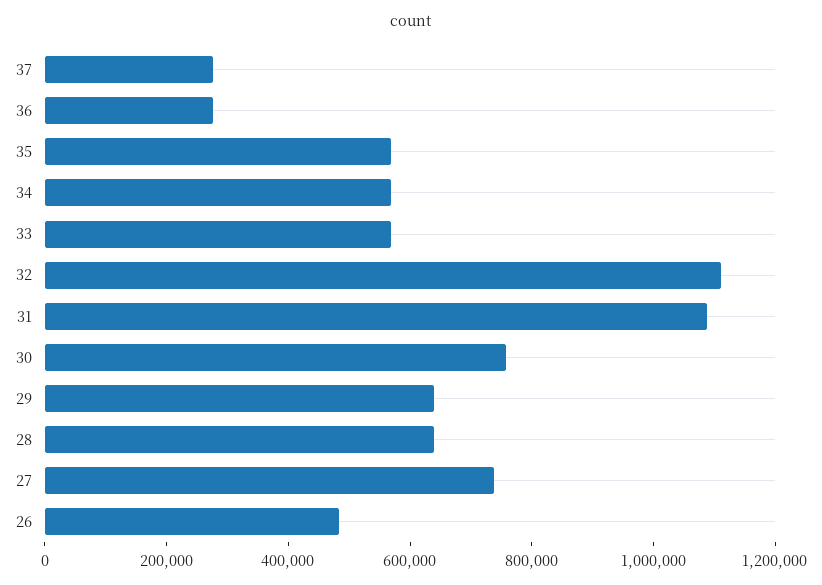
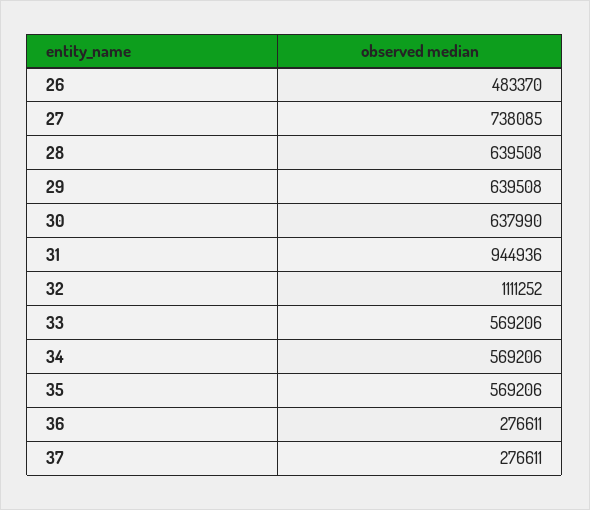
  {
    "37": 276611,
    "36": 276611,
    "35": 569206,
    "34": 569206,
    "33": 569206,
    "32": 1111252,
-   "31": 1100000,
+   "31": 944936,
-   "30": 750000,
+   "30": 637990,
    "29": 639508,
    "28": 639508,
    "27": 738085,
    "26": 483370
  }

